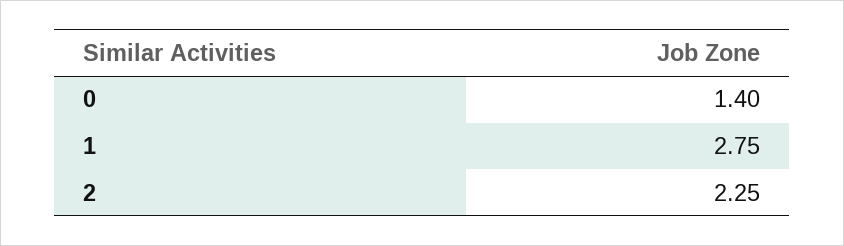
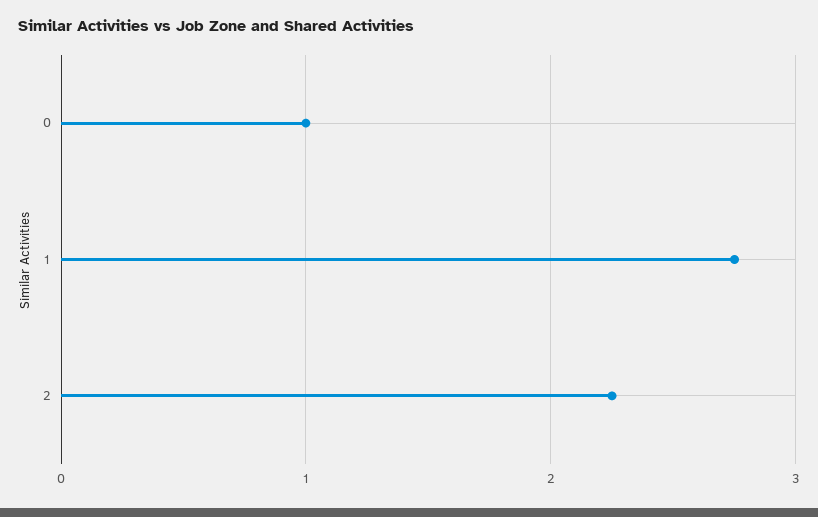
  {
-   "0": 1.4,
+   "0": 1,
    "1": 2.75,
    "2": 2.25
  }

